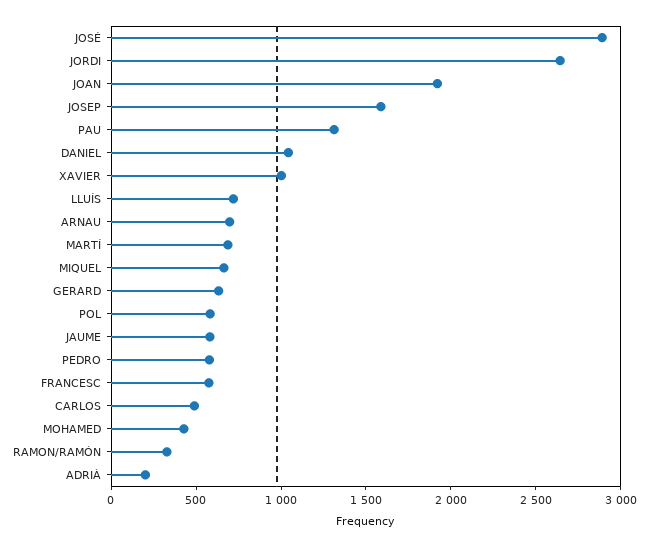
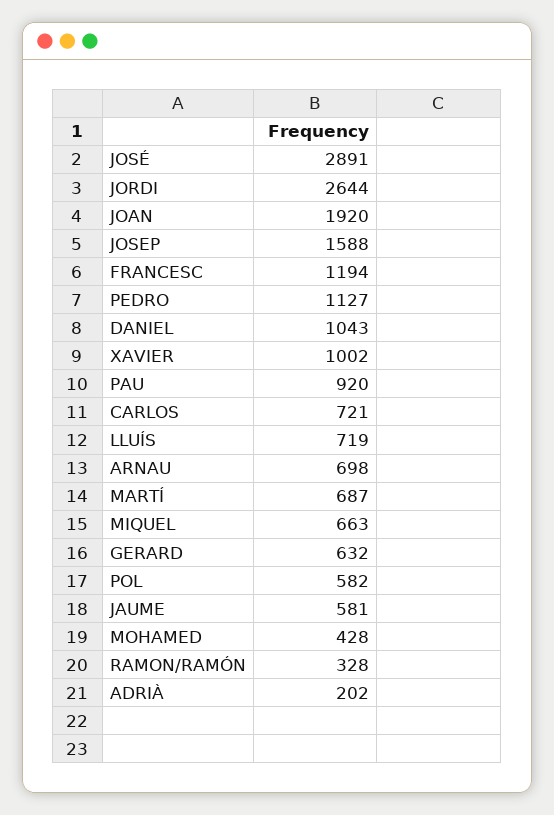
  {
    "JOSÉ": 2891,
    "JORDI": 2644,
    "JOAN": 1920,
    "JOSEP": 1588,
-   "PAU": 1300,
+   "PAU": 920,
    "DANIEL": 1043,
    "XAVIER": 1002,
    "LLUÍS": 719,
    "ARNAU": 698,
    "MARTÍ": 687,
    "MIQUEL": 663,
    "GERARD": 632,
    "POL": 582,
    "JAUME": 581,
-   "PEDRO": 600,
+   "PEDRO": 1127,
-   "FRANCESC": 600,
+   "FRANCESC": 1194,
-   "CARLOS": 500,
+   "CARLOS": 721,
    "MOHAMED": 428,
    "RAMON/RAMÓN": 328,
    "ADRIÀ": 202
  }

